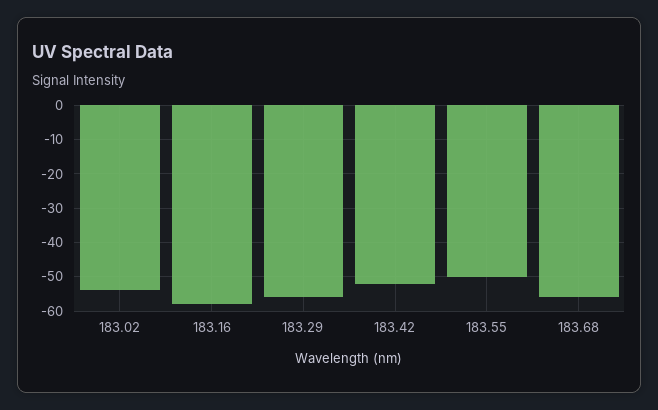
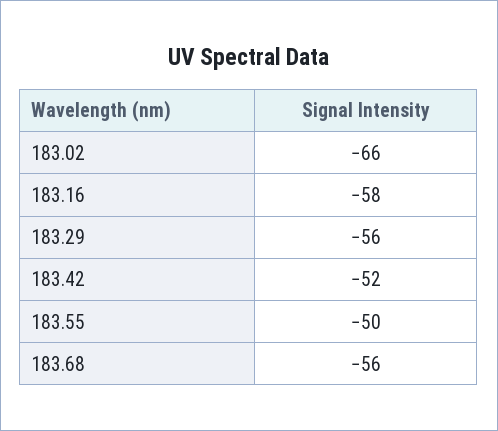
  {
-   "183.02": -55,
+   "183.02": -66,
    "183.16": -58,
    "183.29": -56,
    "183.42": -52,
    "183.55": -50,
    "183.68": -56
  }

